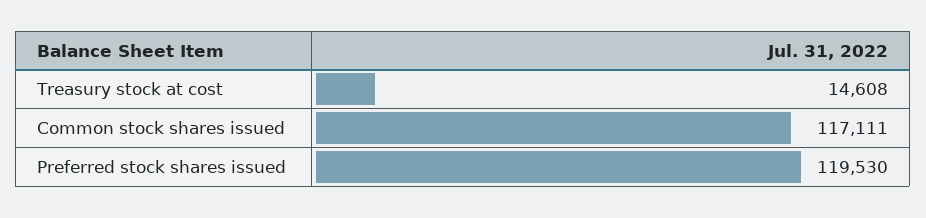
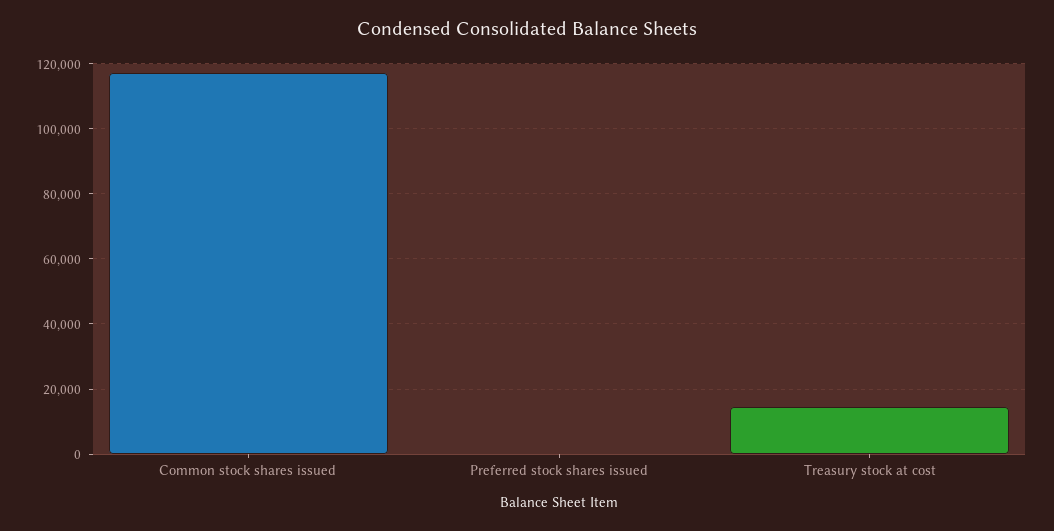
  {
    "Treasury stock at cost": 14608,
    "Common stock shares issued": 117111,
-   "Preferred stock shares issued": 119530
+   "Preferred stock shares issued": 0
  }

